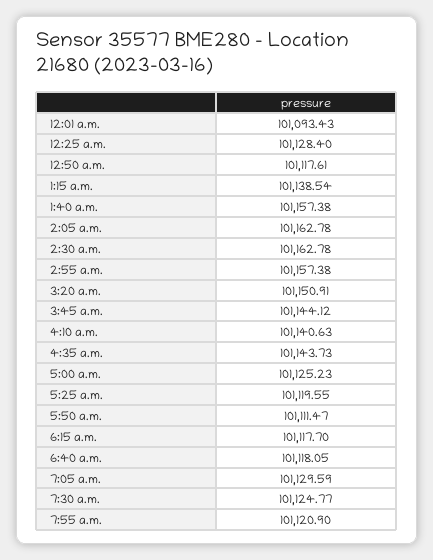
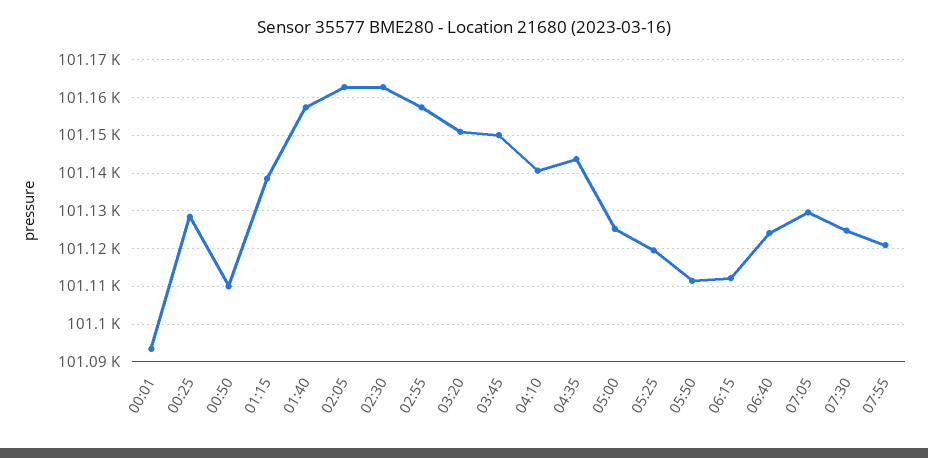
  {
    "12:01 a.m.": 101093.43,
    "12:25 a.m.": 101128.4,
-   "12:50 a.m.": 101117.61,
+   "12:50 a.m.": 101110,
    "1:15 a.m.": 101138.54,
    "1:40 a.m.": 101157.38,
    "2:05 a.m.": 101162.78,
    "2:30 a.m.": 101162.78,
    "2:55 a.m.": 101157.38,
    "3:20 a.m.": 101150.91,
-   "3:45 a.m.": 101144.12,
+   "3:45 a.m.": 101150,
    "4:10 a.m.": 101140.63,
    "4:35 a.m.": 101143.73,
    "5:00 a.m.": 101125.23,
    "5:25 a.m.": 101119.55,
    "5:50 a.m.": 101111.47,
-   "6:15 a.m.": 101117.7,
+   "6:15 a.m.": 101112,
-   "6:40 a.m.": 101118.05,
+   "6:40 a.m.": 101124,
    "7:05 a.m.": 101129.59,
    "7:30 a.m.": 101124.77,
    "7:55 a.m.": 101120.9
  }

